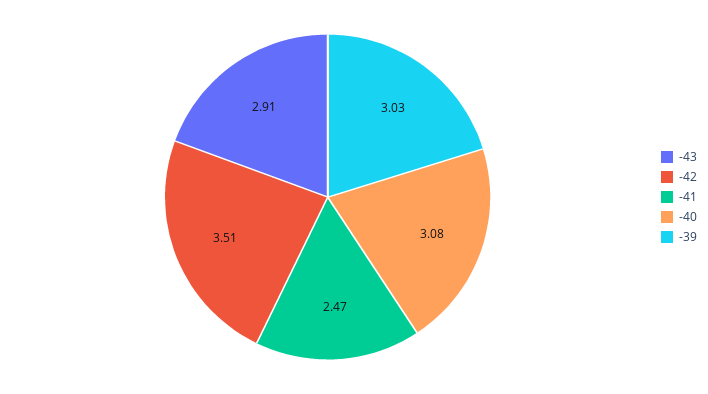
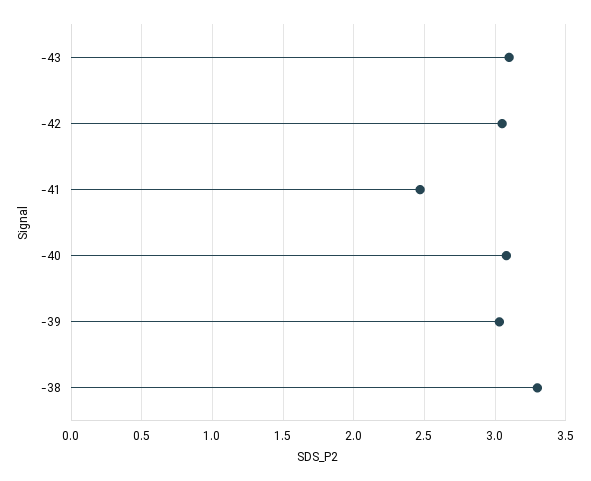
  {
-   "-43": 2.91,
+   "-43": 3.1,
-   "-42": 3.51,
+   "-42": 3.05,
    "-41": 2.47,
    "-40": 3.08,
-   "-39": 3.03
+   "-39": 3.03,
+   "-38": 3.3
  }

